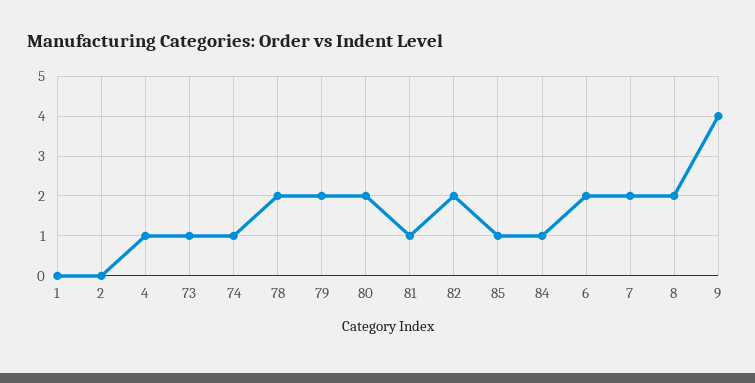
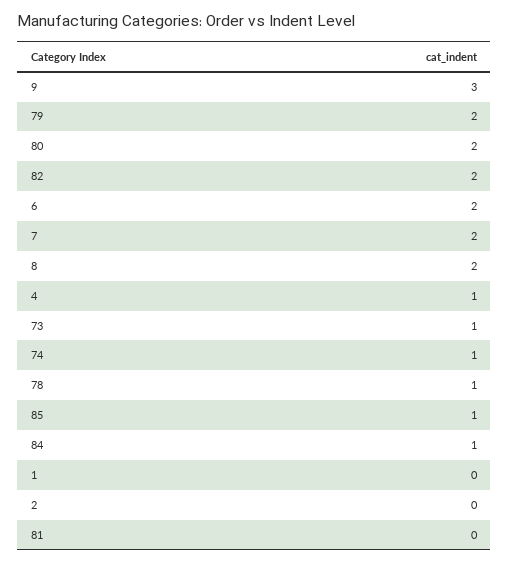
  {
    "1": 0,
    "2": 0,
    "4": 1,
    "73": 1,
    "74": 1,
-   "78": 2,
+   "78": 1,
    "79": 2,
    "80": 2,
-   "81": 1,
+   "81": 0,
    "82": 2,
    "85": 1,
    "84": 1,
    "6": 2,
    "7": 2,
    "8": 2,
-   "9": 4
+   "9": 3
  }

